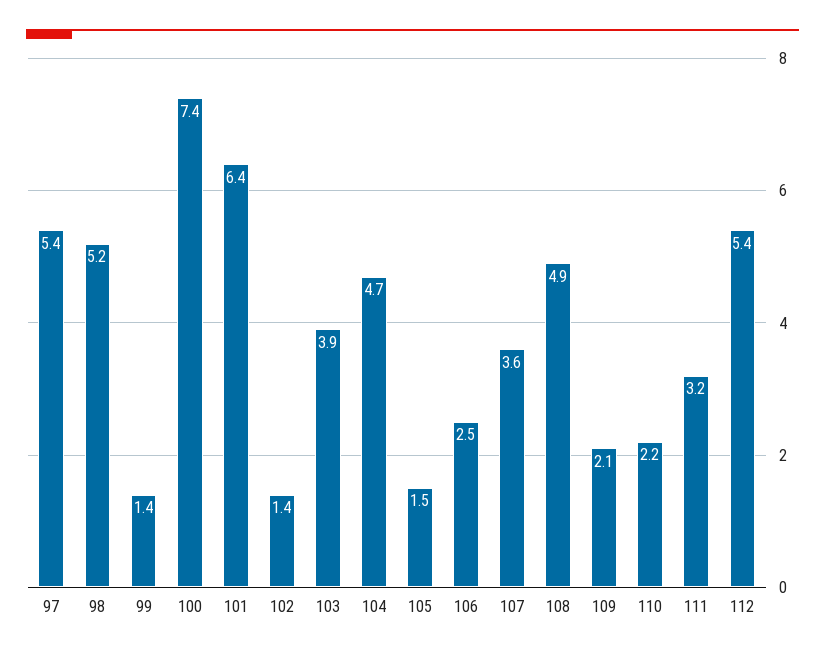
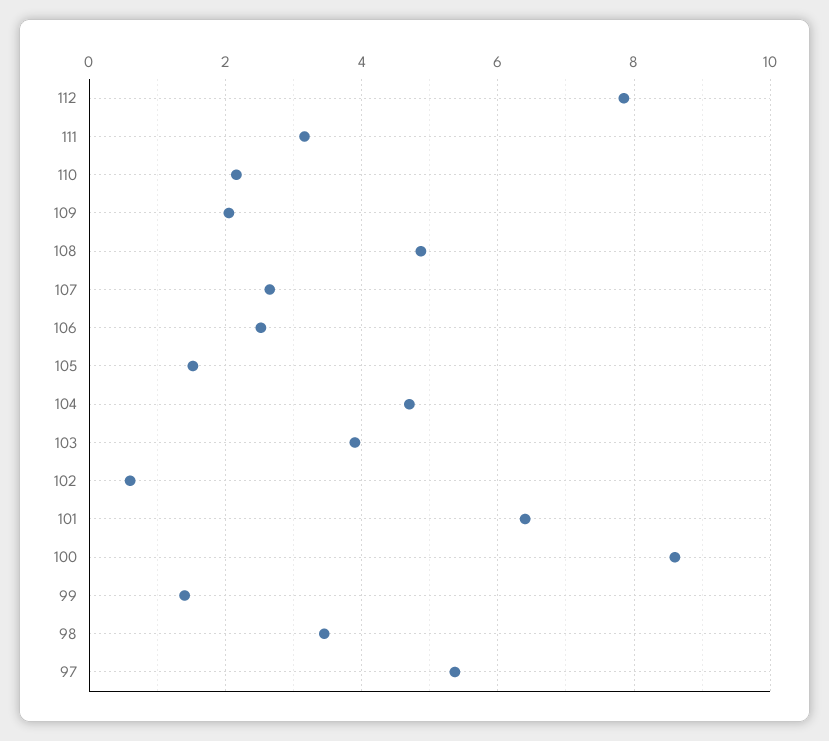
  {
    "97": 5.4,
-   "98": 5.2,
+   "98": 3.4,
    "99": 1.4,
-   "100": 7.4,
+   "100": 8.6,
    "101": 6.4,
-   "102": 1.4,
+   "102": 0.6,
    "103": 3.9,
    "104": 4.7,
    "105": 1.5,
    "106": 2.5,
-   "107": 3.6,
+   "107": 2.6,
    "108": 4.9,
    "109": 2.1,
    "110": 2.2,
    "111": 3.2,
-   "112": 5.4
+   "112": 7.8
  }

